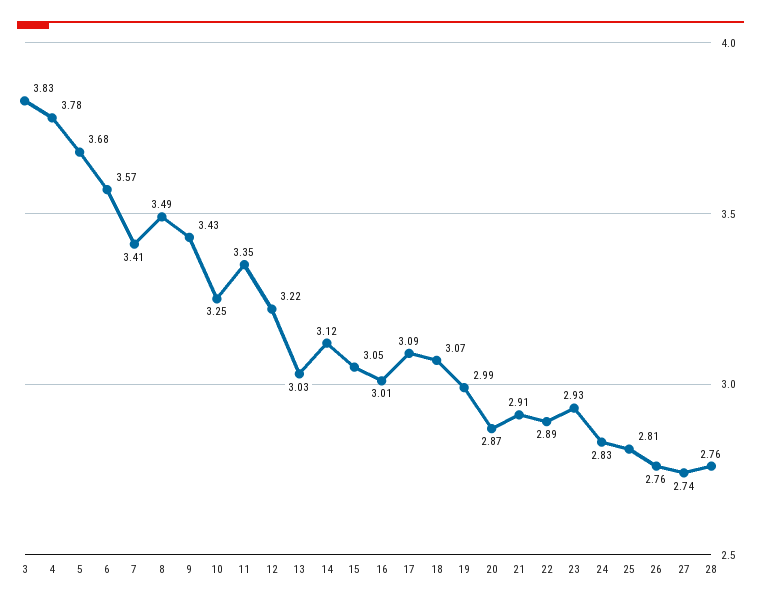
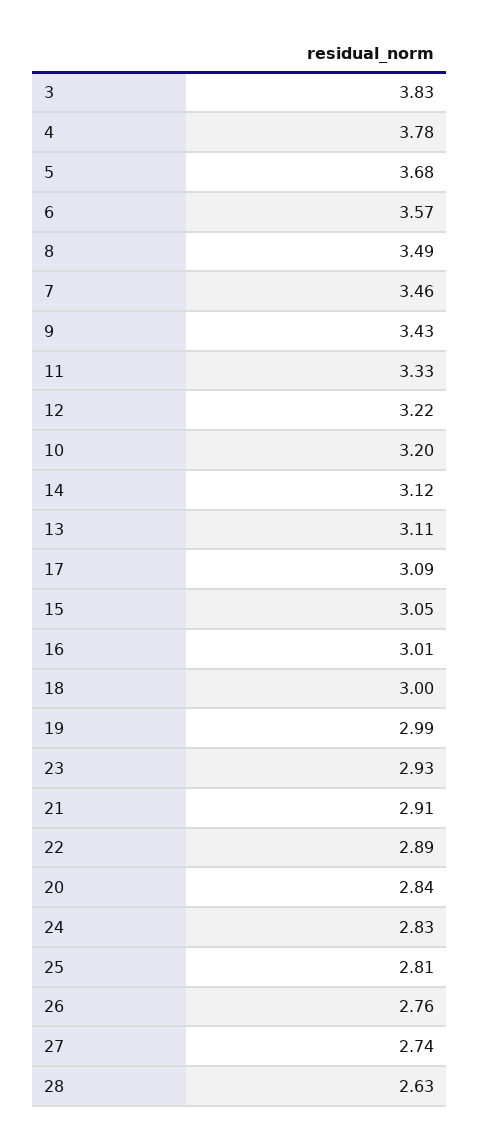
  {
    "3": 3.83,
    "4": 3.78,
    "5": 3.68,
    "6": 3.57,
-   "7": 3.41,
+   "7": 3.46,
    "8": 3.49,
    "9": 3.43,
-   "10": 3.25,
+   "10": 3.2,
-   "11": 3.35,
+   "11": 3.33,
    "12": 3.22,
-   "13": 3.03,
+   "13": 3.11,
    "14": 3.12,
    "15": 3.05,
    "16": 3.01,
    "17": 3.09,
-   "18": 3.07,
+   "18": 3,
    "19": 2.99,
-   "20": 2.87,
+   "20": 2.84,
    "21": 2.91,
    "22": 2.89,
    "23": 2.93,
    "24": 2.83,
    "25": 2.81,
    "26": 2.76,
    "27": 2.74,
-   "28": 2.76
+   "28": 2.63
  }

